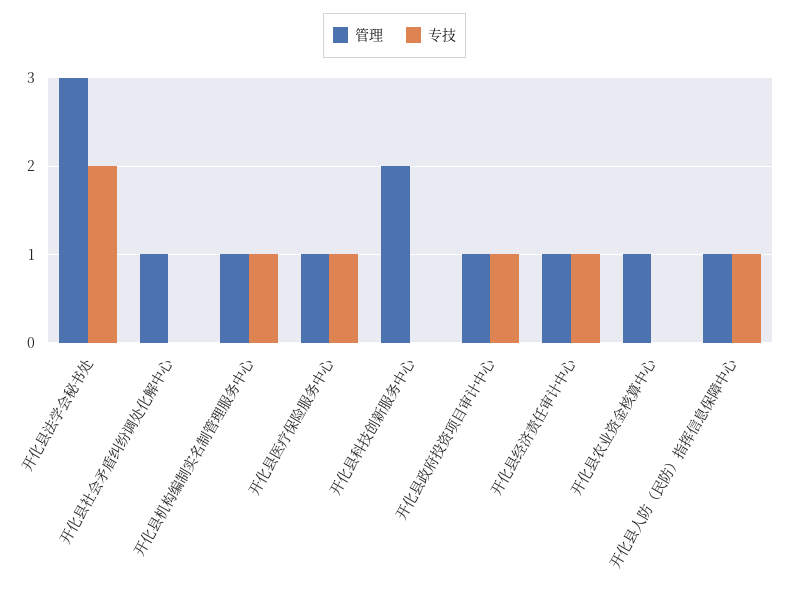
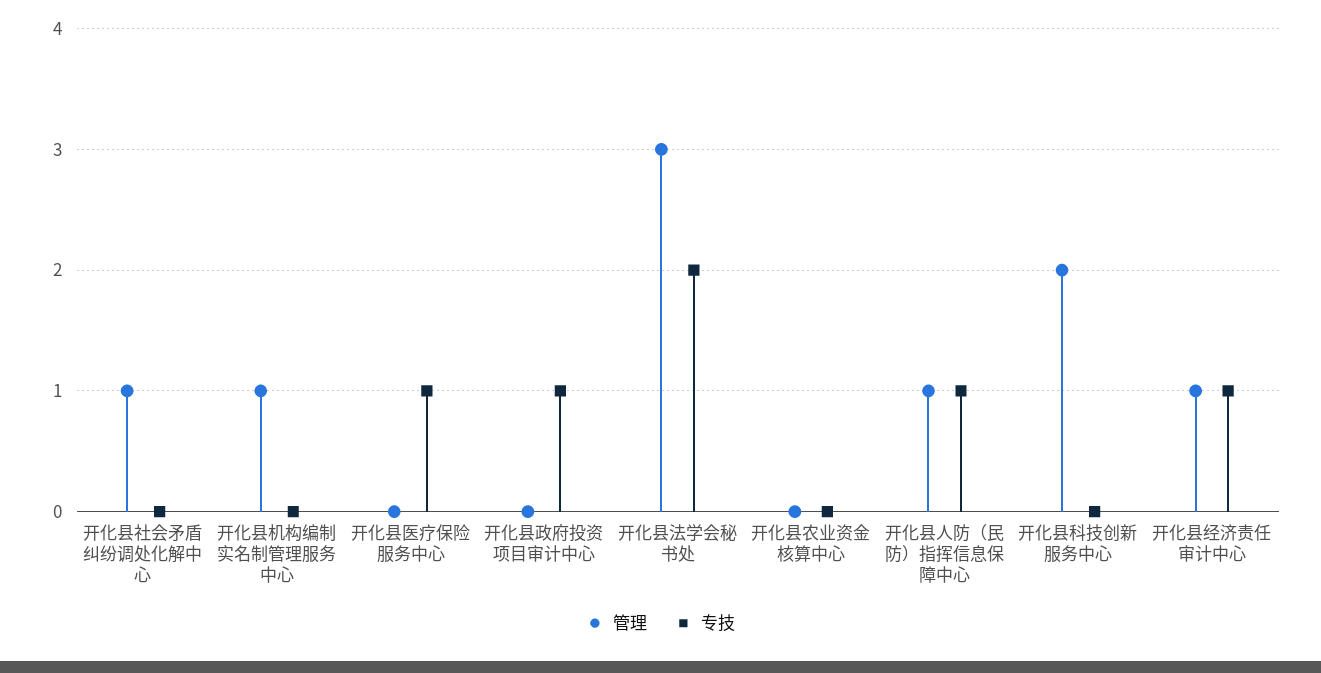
  {
    "管理": {
      "开化县法学会秘书处": 3,
      "开化县社会矛盾纠纷调处化解中心": 1,
      "开化县机构编制实名制管理服务中心": 1,
-     "开化县医疗保险服务中心": 1,
+     "开化县医疗保险服务中心": 0,
      "开化县科技创新服务中心": 2,
-     "开化县政府投资项目审计中心": 1,
+     "开化县政府投资项目审计中心": 0,
      "开化县经济责任审计中心": 1,
-     "开化县农业资金核算中心": 1,
+     "开化县农业资金核算中心": 0,
      "开化县人防（民防）指挥信息保障中心": 1
    },
    "专技": {
      "开化县法学会秘书处": 2,
      "开化县社会矛盾纠纷调处化解中心": 0,
-     "开化县机构编制实名制管理服务中心": 1,
+     "开化县机构编制实名制管理服务中心": 0,
      "开化县医疗保险服务中心": 1,
      "开化县科技创新服务中心": 0,
      "开化县政府投资项目审计中心": 1,
      "开化县经济责任审计中心": 1,
      "开化县农业资金核算中心": 0,
      "开化县人防（民防）指挥信息保障中心": 1
    }
  }

